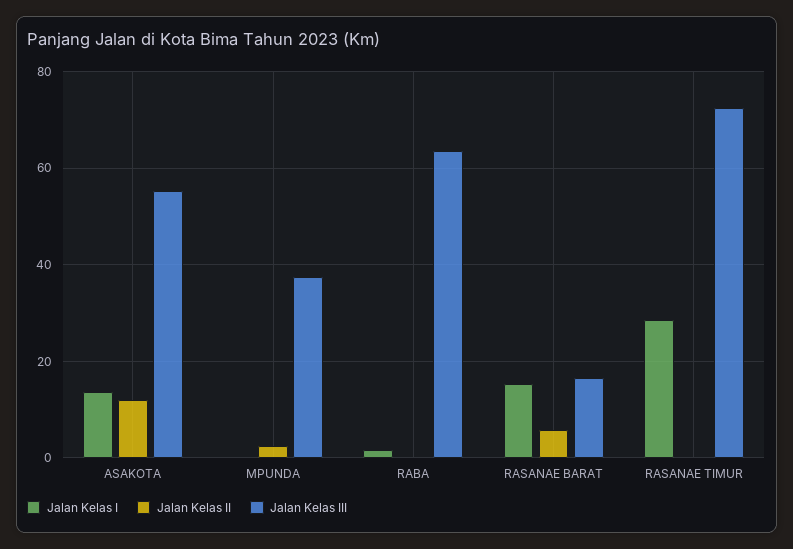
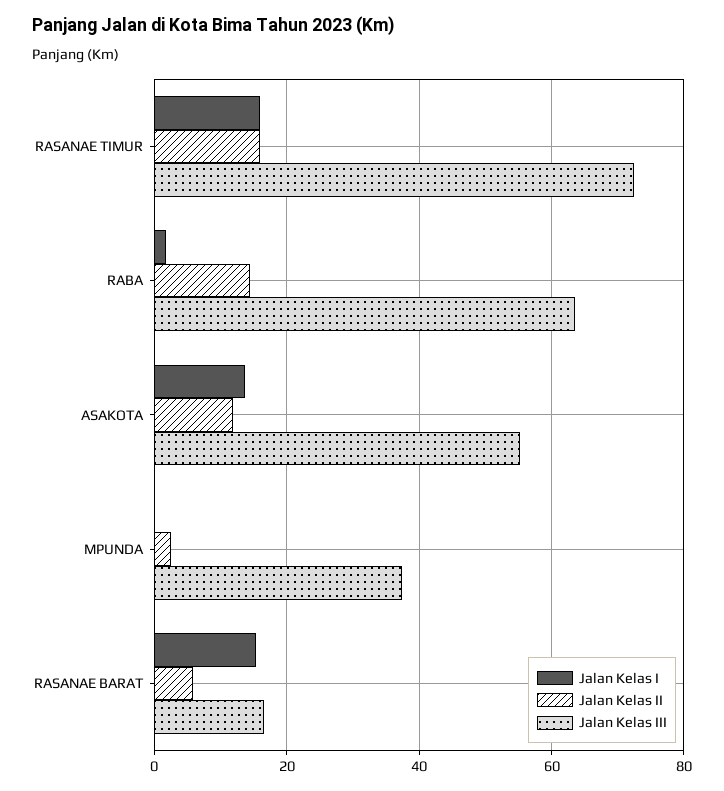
  {
    "Jalan Kelas I": {
      "ASAKOTA": 14,
      "MPUNDA": 0,
      "RABA": 2,
      "RASANAE BARAT": 16,
-     "RASANAE TIMUR": 28
+     "RASANAE TIMUR": 16
    },
    "Jalan Kelas II": {
      "ASAKOTA": 12,
      "MPUNDA": 2,
-     "RABA": 0,
+     "RABA": 14,
      "RASANAE BARAT": 6,
-     "RASANAE TIMUR": 0
+     "RASANAE TIMUR": 16
    },
    "Jalan Kelas III": {
      "ASAKOTA": 56,
      "MPUNDA": 38,
      "RABA": 64,
      "RASANAE BARAT": 16,
      "RASANAE TIMUR": 72
    }
  }

